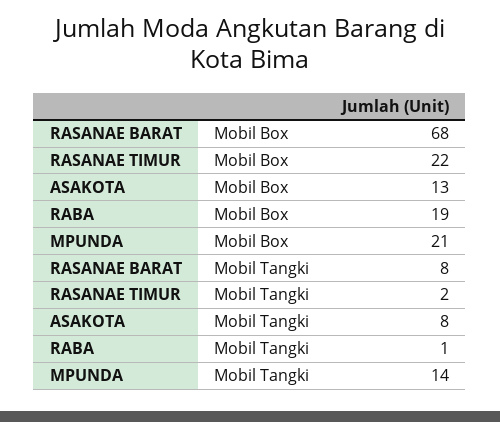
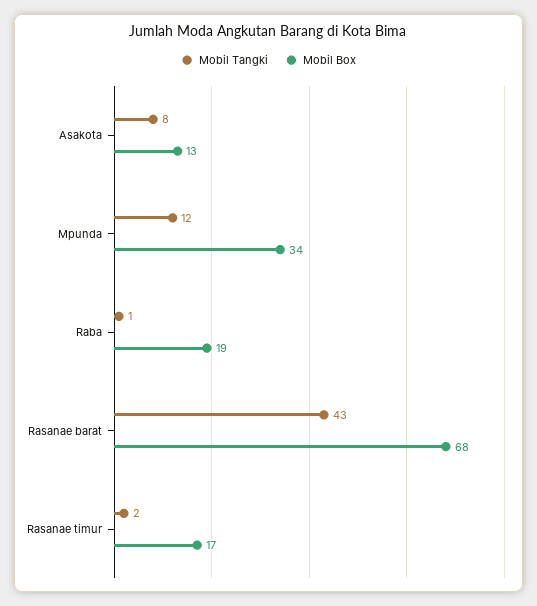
  {
    "Mobil Box": {
      "RASANAE BARAT": 68,
-     "RASANAE TIMUR": 22,
+     "RASANAE TIMUR": 17,
      "ASAKOTA": 13,
      "RABA": 19,
-     "MPUNDA": 21
+     "MPUNDA": 34
    },
    "Mobil Tangki": {
-     "RASANAE BARAT": 8,
+     "RASANAE BARAT": 43,
      "RASANAE TIMUR": 2,
      "ASAKOTA": 8,
      "RABA": 1,
-     "MPUNDA": 14
+     "MPUNDA": 12
    }
  }

